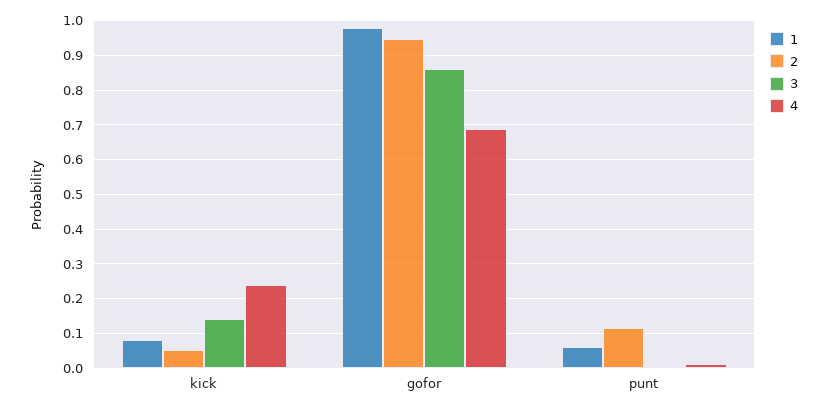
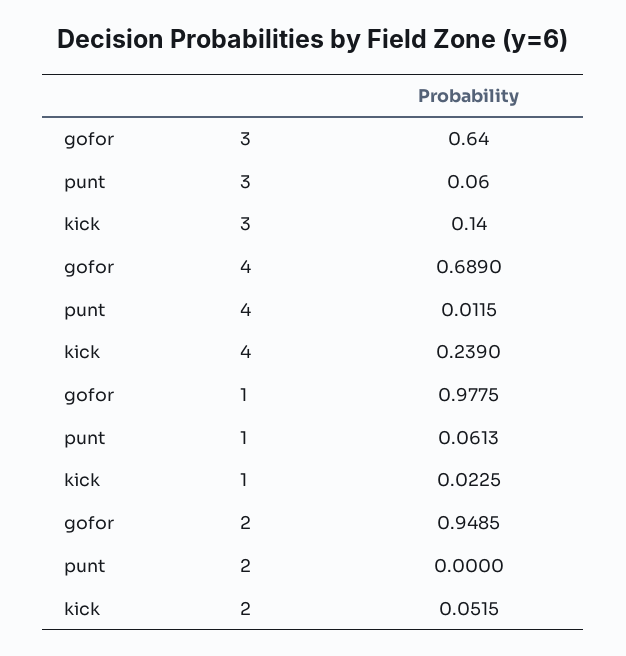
  {
    "1": {
-     "kick": 0.08,
+     "kick": 0.0225,
      "gofor": 0.9775,
      "punt": 0.0613
    },
    "2": {
      "kick": 0.0515,
      "gofor": 0.9485,
-     "punt": 0.12
+     "punt": 0
    },
    "3": {
      "kick": 0.14,
-     "gofor": 0.86,
+     "gofor": 0.64,
-     "punt": 0
+     "punt": 0.06
    },
    "4": {
      "kick": 0.239,
      "gofor": 0.689,
      "punt": 0.0115
    }
  }

